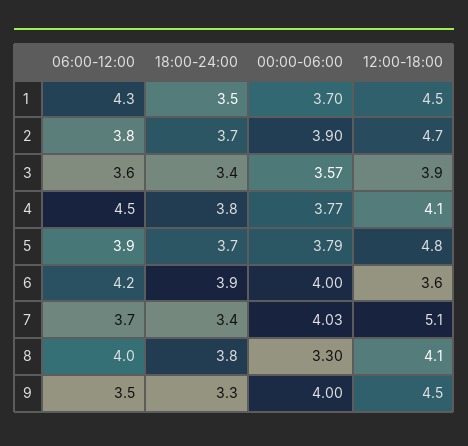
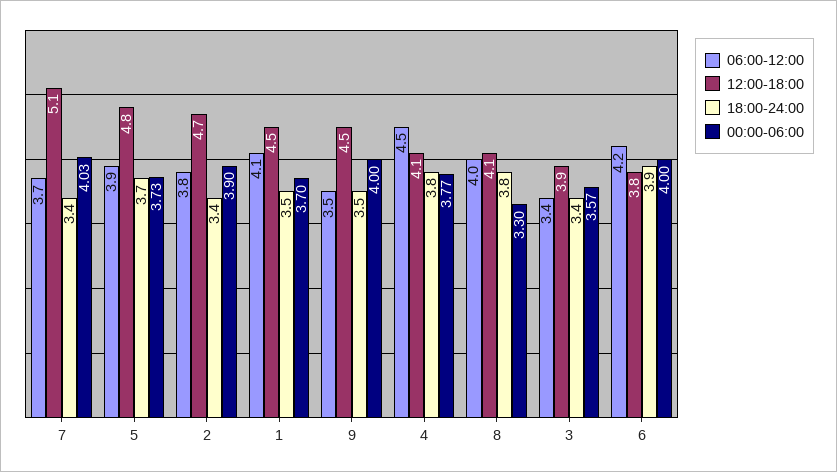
  {
    "06:00-12:00": {
-     "1": 4.3,
+     "1": 4.1,
      "2": 3.8,
-     "3": 3.6,
+     "3": 3.4,
      "4": 4.5,
      "5": 3.9,
      "6": 4.2,
      "7": 3.7,
      "8": 4,
      "9": 3.5
    },
    "18:00-24:00": {
      "1": 3.5,
-     "2": 3.7,
+     "2": 3.4,
      "3": 3.4,
      "4": 3.8,
      "5": 3.7,
      "6": 3.9,
      "7": 3.4,
      "8": 3.8,
-     "9": 3.3
+     "9": 3.5
    },
    "00:00-06:00": {
      "1": 3.7,
      "2": 3.9,
      "3": 3.57,
      "4": 3.77,
-     "5": 3.79,
+     "5": 3.73,
      "6": 4,
      "7": 4.03,
      "8": 3.3,
      "9": 4
    },
    "12:00-18:00": {
      "1": 4.5,
      "2": 4.7,
      "3": 3.9,
      "4": 4.1,
      "5": 4.8,
-     "6": 3.6,
+     "6": 3.8,
      "7": 5.1,
      "8": 4.1,
      "9": 4.5
    }
  }

